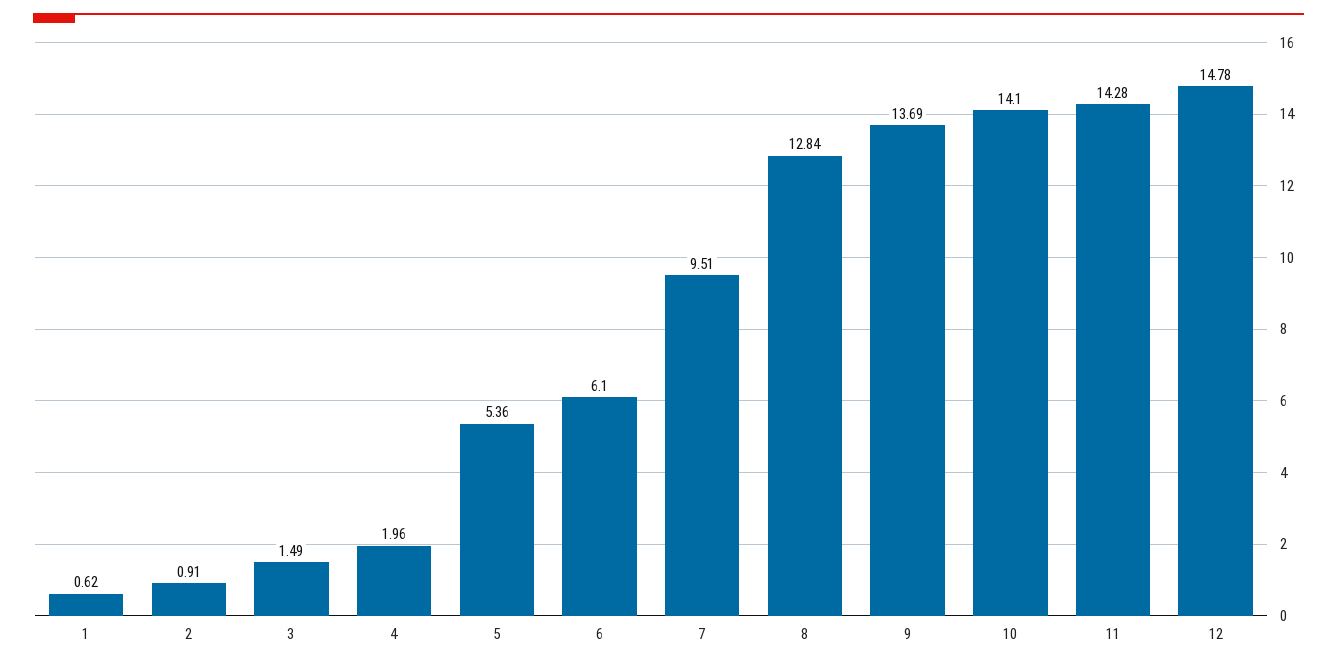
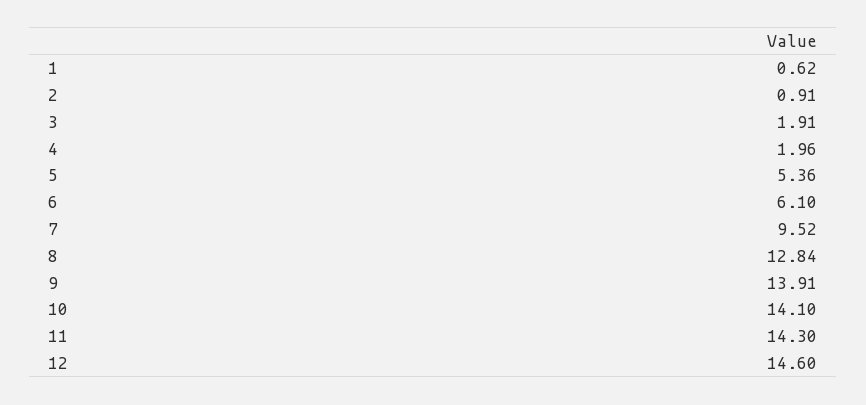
  {
    "1": 0.62,
    "2": 0.91,
-   "3": 1.49,
+   "3": 1.91,
    "4": 1.96,
    "5": 5.36,
    "6": 6.1,
-   "7": 9.51,
+   "7": 9.52,
    "8": 12.84,
-   "9": 13.69,
+   "9": 13.91,
    "10": 14.1,
-   "11": 14.28,
+   "11": 14.3,
-   "12": 14.78
+   "12": 14.6
  }

